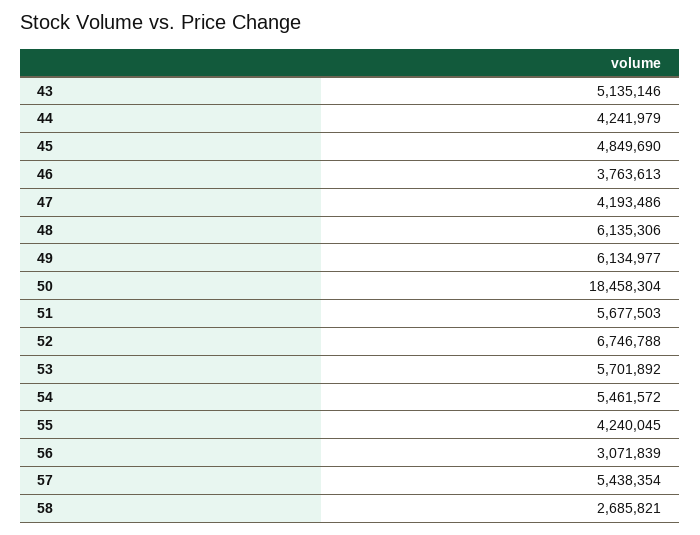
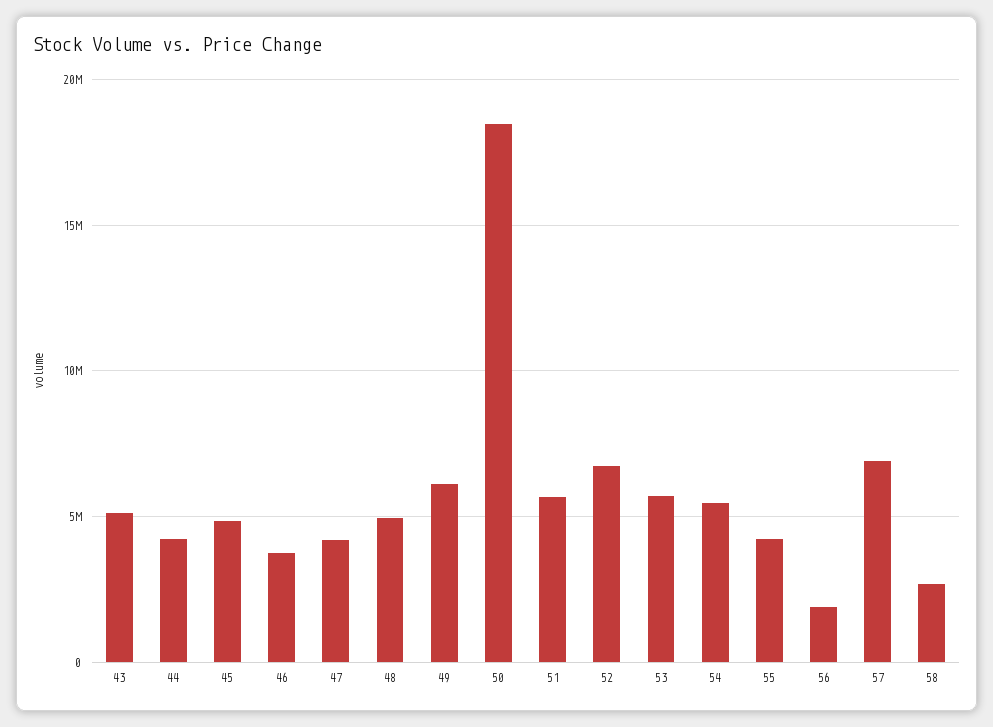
  {
    "43": 5135146,
    "44": 4241979,
    "45": 4849690,
    "46": 3763613,
    "47": 4193486,
-   "48": 6135306,
+   "48": 5000000,
    "49": 6134977,
    "50": 18458304,
    "51": 5677503,
    "52": 6746788,
    "53": 5701892,
    "54": 5461572,
    "55": 4240045,
-   "56": 3071839,
+   "56": 2000000,
-   "57": 5438354,
+   "57": 7000000,
    "58": 2685821
  }

